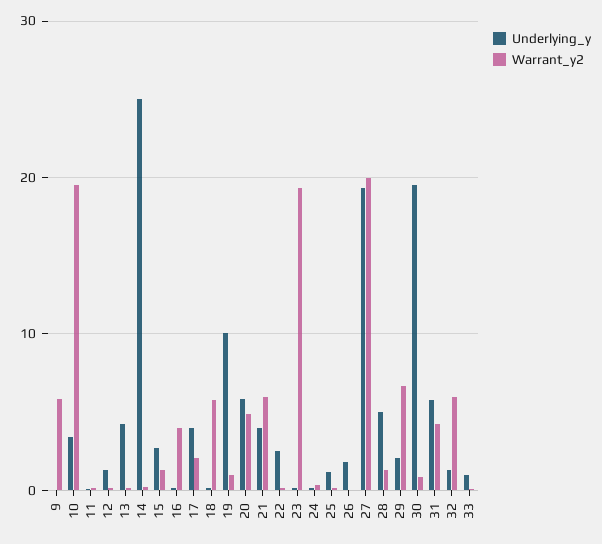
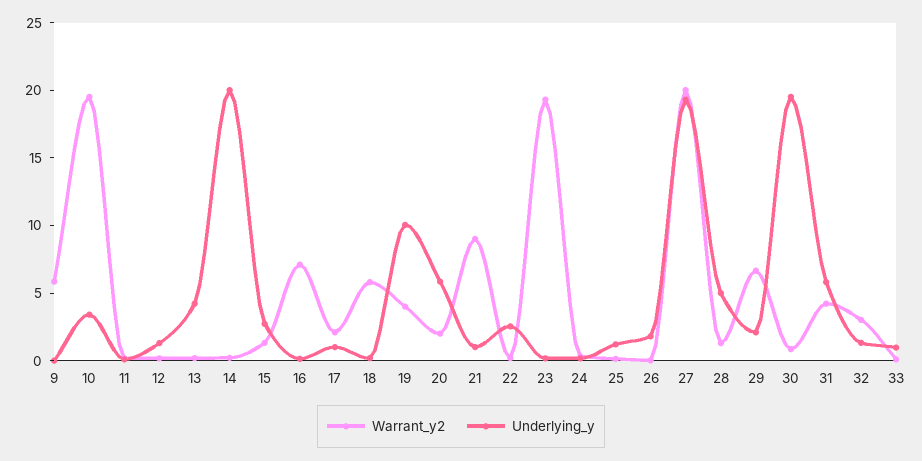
  {
    "Underlying_y": {
      "9": 0,
      "10": 3,
      "11": 0,
      "12": 1,
      "13": 4,
-     "14": 25,
+     "14": 20,
      "15": 3,
      "16": 0,
-     "17": 4,
+     "17": 1,
      "18": 0,
      "19": 10,
      "20": 6,
-     "21": 4,
+     "21": 1,
      "22": 3,
      "23": 0,
      "24": 0,
      "25": 1,
      "26": 2,
      "27": 19,
      "28": 5,
      "29": 2,
      "30": 20,
      "31": 6,
      "32": 1,
      "33": 1
    },
    "Warrant_y2": {
      "9": 6,
      "10": 20,
      "11": 0,
      "12": 0,
      "13": 0,
      "14": 0,
      "15": 1,
-     "16": 4,
+     "16": 7,
      "17": 2,
      "18": 6,
-     "19": 1,
+     "19": 4,
-     "20": 5,
+     "20": 2,
-     "21": 6,
+     "21": 9,
      "22": 0,
      "23": 19,
      "24": 0,
      "25": 0,
      "26": 0,
      "27": 20,
      "28": 1,
      "29": 7,
      "30": 1,
      "31": 4,
-     "32": 6,
+     "32": 3,
      "33": 0
    }
  }

